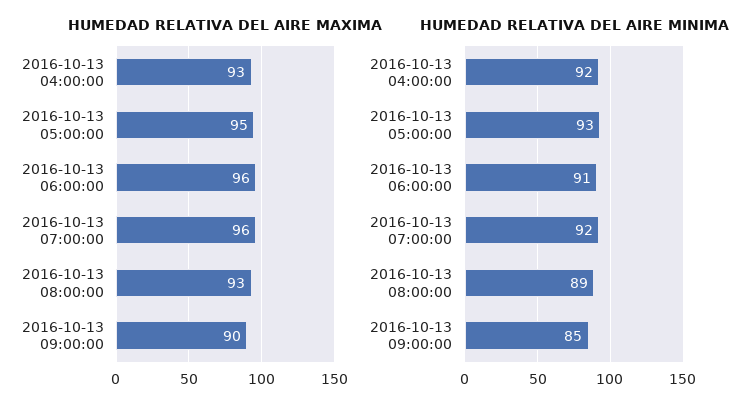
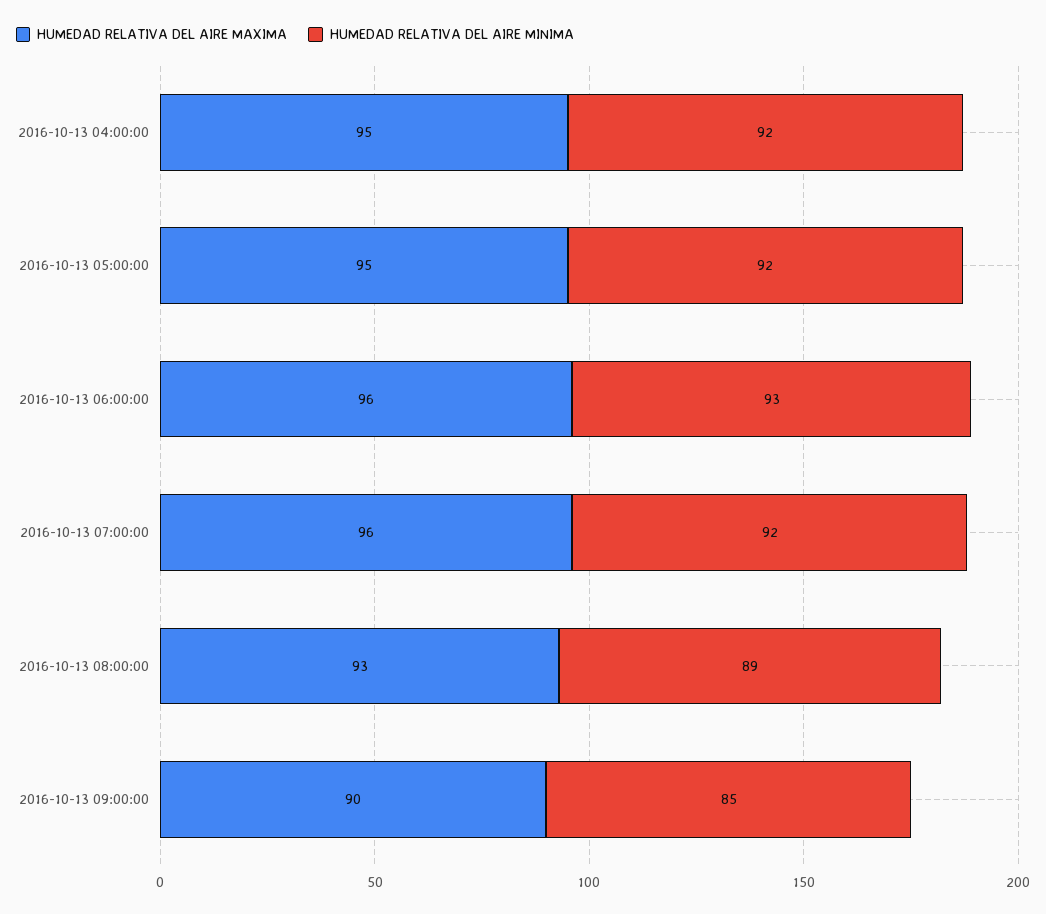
  {
    "HUMEDAD RELATIVA DEL AIRE MAXIMA": {
-     "2016-10-13 04:00:00": 93,
+     "2016-10-13 04:00:00": 95,
      "2016-10-13 05:00:00": 95,
      "2016-10-13 06:00:00": 96,
      "2016-10-13 07:00:00": 96,
      "2016-10-13 08:00:00": 93,
      "2016-10-13 09:00:00": 90
    },
    "HUMEDAD RELATIVA DEL AIRE MINIMA": {
      "2016-10-13 04:00:00": 92,
-     "2016-10-13 05:00:00": 93,
+     "2016-10-13 05:00:00": 92,
-     "2016-10-13 06:00:00": 91,
+     "2016-10-13 06:00:00": 93,
      "2016-10-13 07:00:00": 92,
      "2016-10-13 08:00:00": 89,
      "2016-10-13 09:00:00": 85
    }
  }

